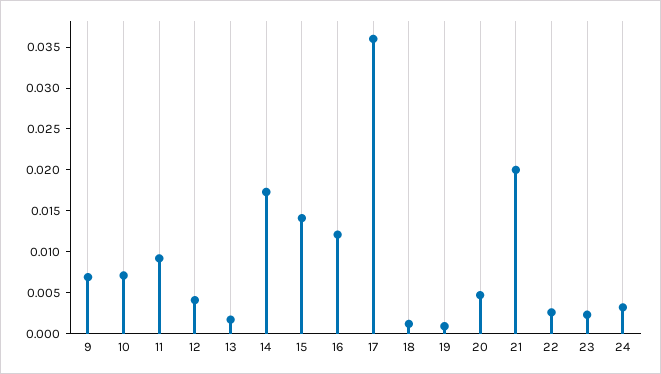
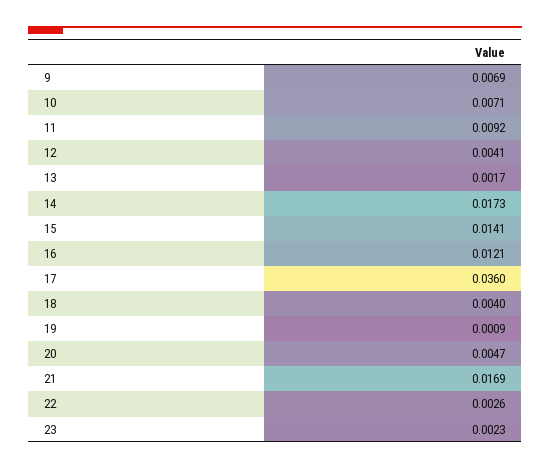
  {
    "9": 0.0069,
    "10": 0.0071,
    "11": 0.0092,
    "12": 0.0041,
    "13": 0.0017,
    "14": 0.0173,
    "15": 0.0141,
    "16": 0.0121,
    "17": 0.036,
-   "18": 0.001,
+   "18": 0.004,
    "19": 0.0009,
    "20": 0.0047,
-   "21": 0.02,
+   "21": 0.0169,
    "22": 0.0026,
-   "23": 0.0023,
+   "23": 0.0023
-   "24": 0.003
  }

